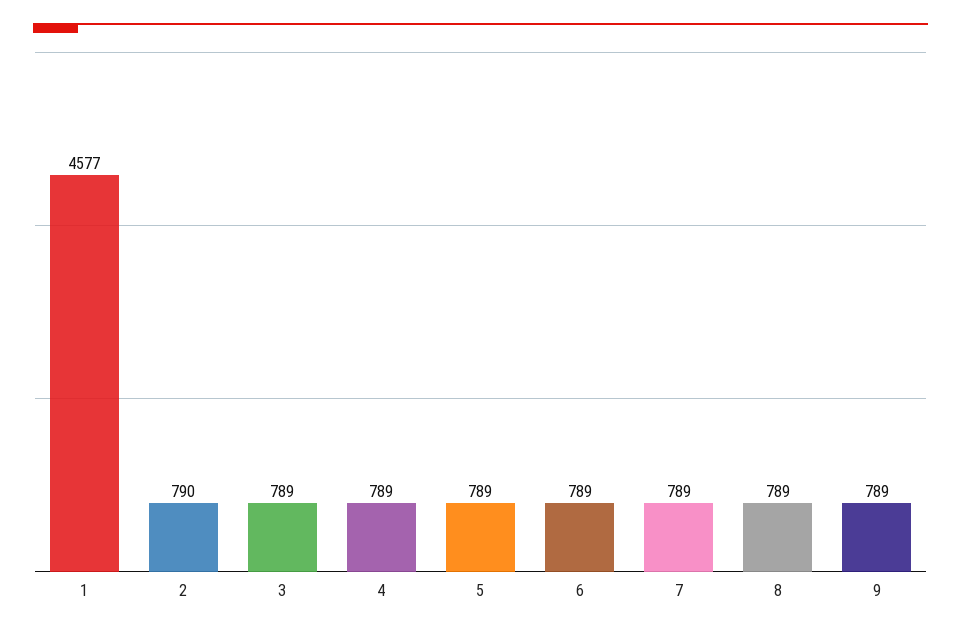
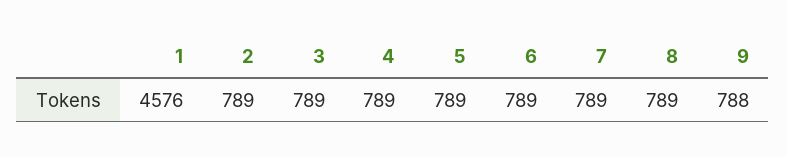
  {
-   "1": 4577,
+   "1": 4576,
-   "2": 790,
+   "2": 789,
    "3": 789,
    "4": 789,
    "5": 789,
    "6": 789,
    "7": 789,
    "8": 789,
-   "9": 789
+   "9": 788
  }

